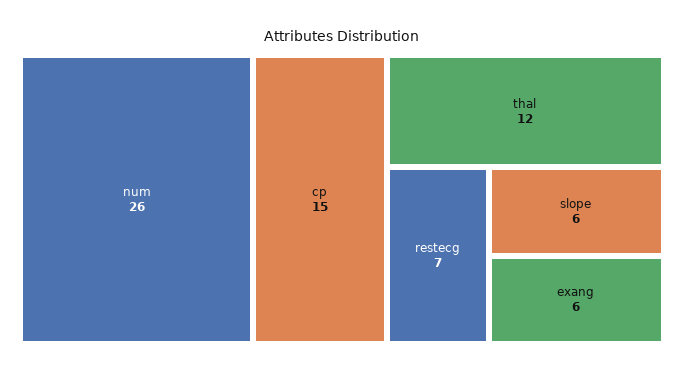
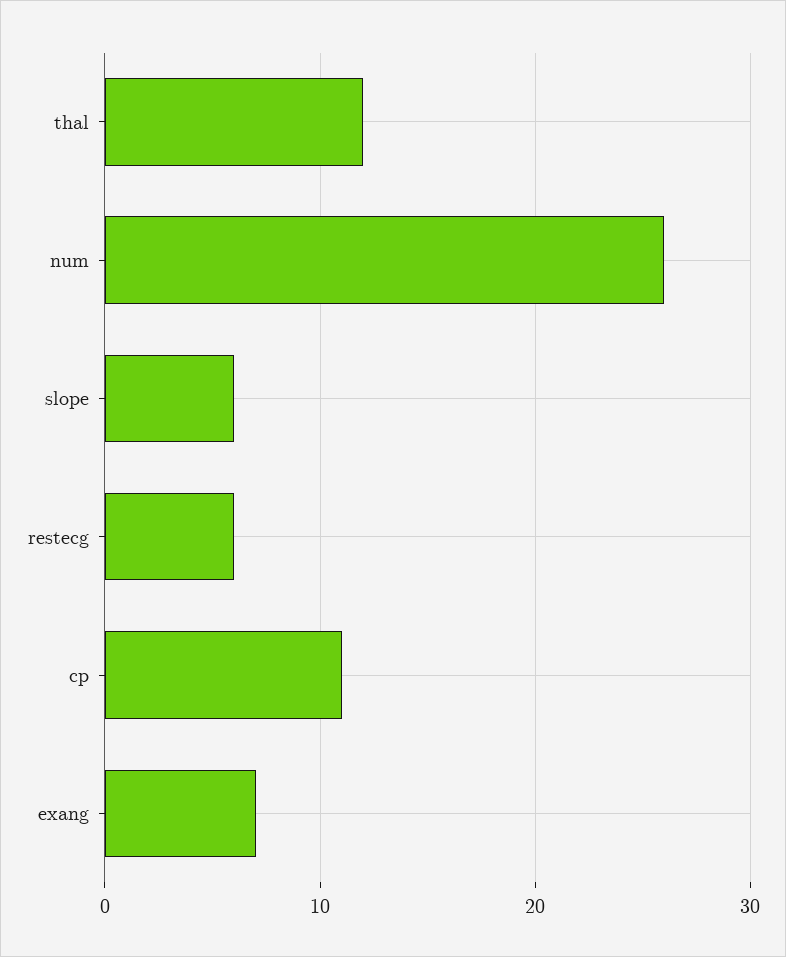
  {
    "num": 26,
-   "cp": 15,
+   "cp": 11,
    "thal": 12,
-   "restecg": 7,
+   "restecg": 6,
    "slope": 6,
-   "exang": 6
+   "exang": 7
  }

